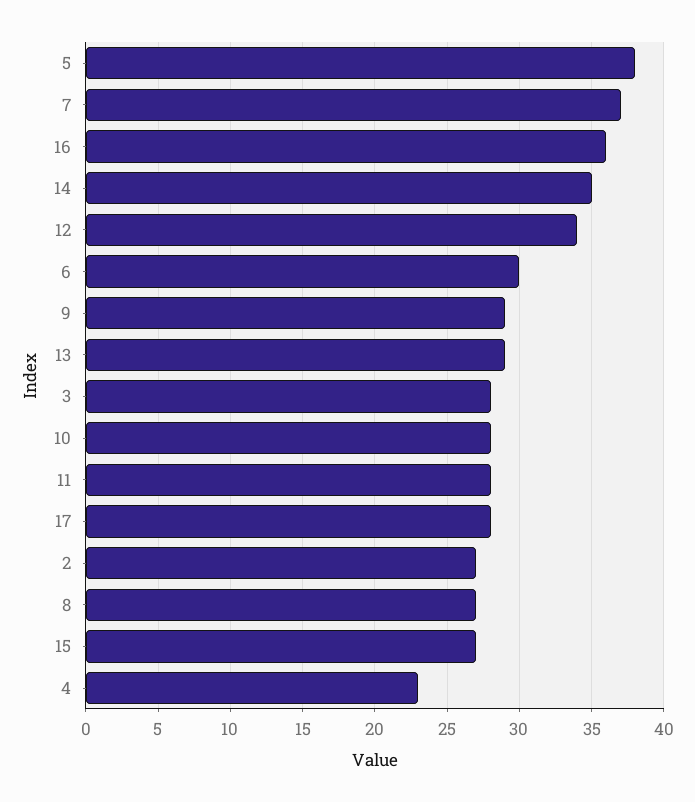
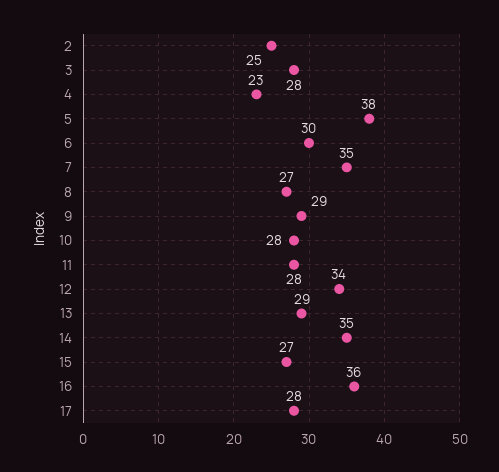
  {
    "5": 38,
-   "7": 37,
+   "7": 35,
    "16": 36,
    "14": 35,
    "12": 34,
    "6": 30,
    "9": 29,
    "13": 29,
    "3": 28,
    "10": 28,
    "11": 28,
    "17": 28,
-   "2": 27,
+   "2": 25,
    "8": 27,
    "15": 27,
    "4": 23
  }

